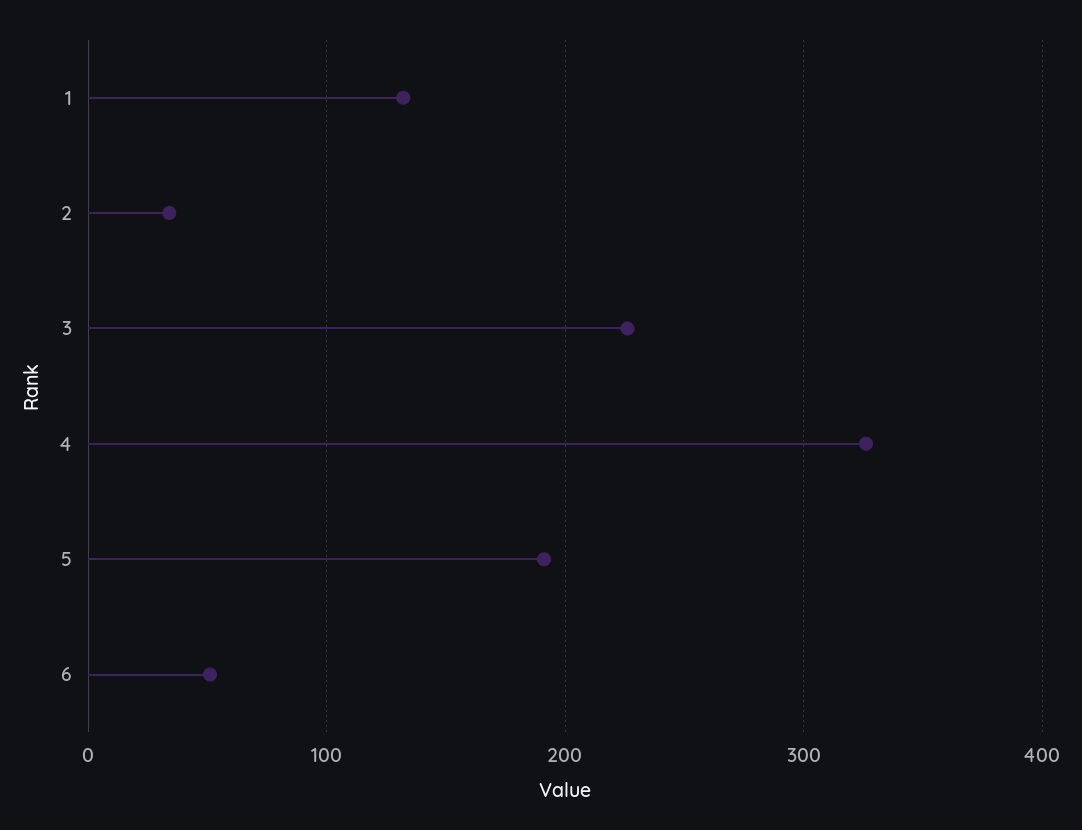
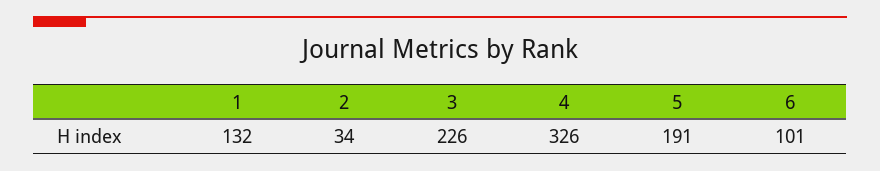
  {
    "1": 132,
    "2": 34,
    "3": 226,
    "4": 326,
    "5": 191,
-   "6": 50
+   "6": 101
  }

